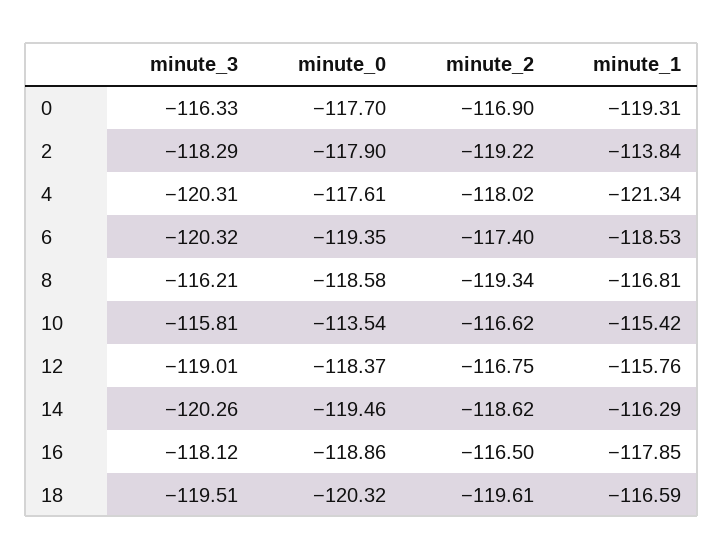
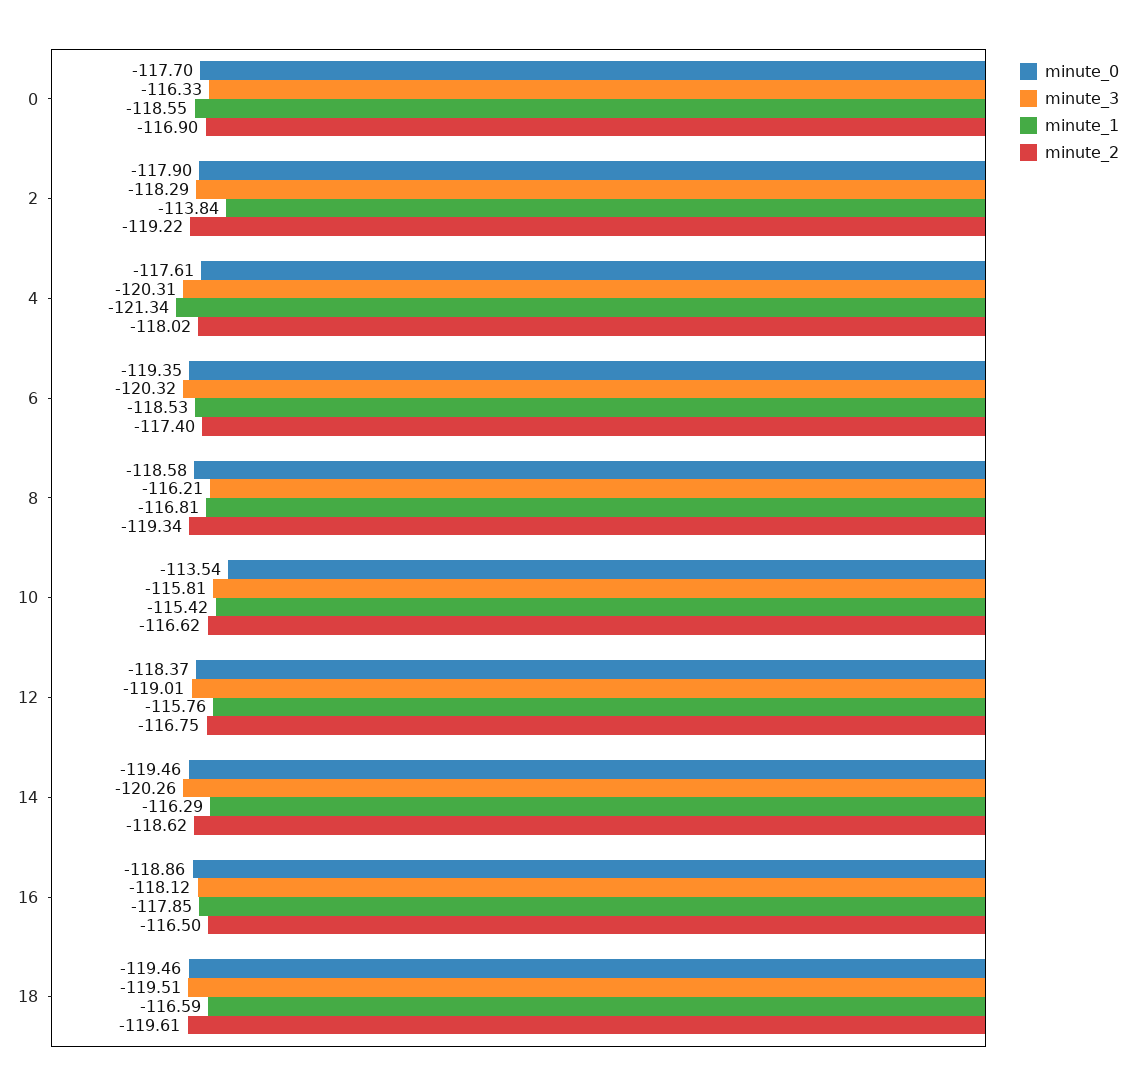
  {
    "minute_3": {
      "0": -116.33,
      "2": -118.29,
      "4": -120.31,
      "6": -120.32,
      "8": -116.21,
      "10": -115.81,
      "12": -119.01,
      "14": -120.26,
      "16": -118.12,
      "18": -119.51
    },
    "minute_0": {
      "0": -117.7,
      "2": -117.9,
      "4": -117.61,
      "6": -119.35,
      "8": -118.58,
      "10": -113.54,
      "12": -118.37,
      "14": -119.46,
      "16": -118.86,
-     "18": -120.32
+     "18": -119.46
    },
    "minute_2": {
      "0": -116.9,
      "2": -119.22,
      "4": -118.02,
      "6": -117.4,
      "8": -119.34,
      "10": -116.62,
      "12": -116.75,
      "14": -118.62,
      "16": -116.5,
      "18": -119.61
    },
    "minute_1": {
-     "0": -119.31,
+     "0": -118.55,
      "2": -113.84,
      "4": -121.34,
      "6": -118.53,
      "8": -116.81,
      "10": -115.42,
      "12": -115.76,
      "14": -116.29,
      "16": -117.85,
      "18": -116.59
    }
  }

